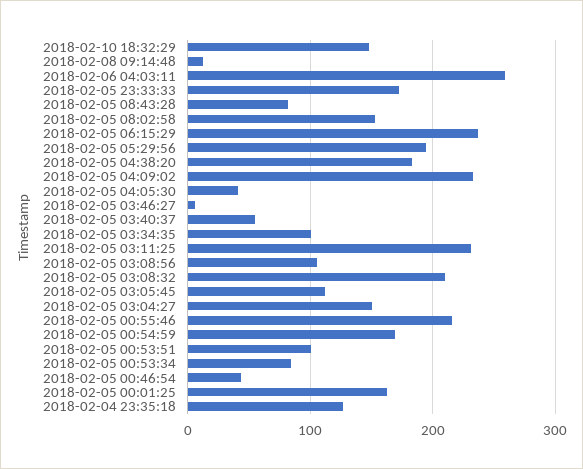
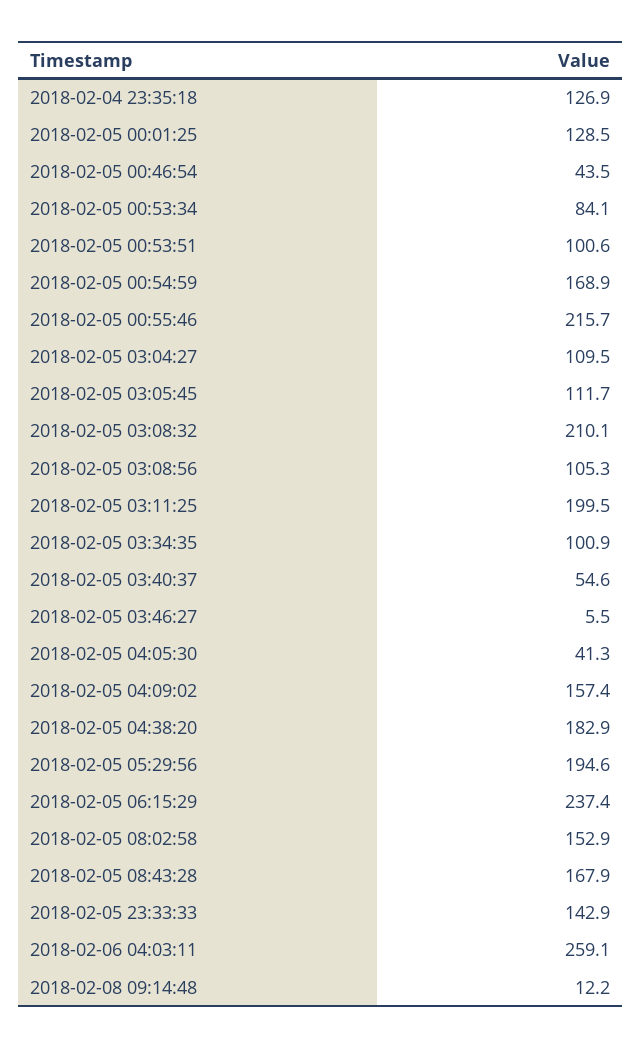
  {
-   "2018-02-10 18:32:29": 150,
    "2018-02-08 09:14:48": 12.2,
    "2018-02-06 04:03:11": 259.1,
-   "2018-02-05 23:33:33": 170,
+   "2018-02-05 23:33:33": 142.9,
-   "2018-02-05 08:43:28": 80,
+   "2018-02-05 08:43:28": 167.9,
    "2018-02-05 08:02:58": 152.9,
    "2018-02-05 06:15:29": 237.4,
    "2018-02-05 05:29:56": 194.6,
    "2018-02-05 04:38:20": 182.9,
-   "2018-02-05 04:09:02": 230,
+   "2018-02-05 04:09:02": 157.4,
    "2018-02-05 04:05:30": 41.3,
    "2018-02-05 03:46:27": 5.5,
    "2018-02-05 03:40:37": 54.6,
    "2018-02-05 03:34:35": 100.9,
-   "2018-02-05 03:11:25": 230,
+   "2018-02-05 03:11:25": 199.5,
    "2018-02-05 03:08:56": 105.3,
    "2018-02-05 03:08:32": 210.1,
    "2018-02-05 03:05:45": 111.7,
-   "2018-02-05 03:04:27": 150,
+   "2018-02-05 03:04:27": 109.5,
    "2018-02-05 00:55:46": 215.7,
    "2018-02-05 00:54:59": 168.9,
    "2018-02-05 00:53:51": 100.6,
    "2018-02-05 00:53:34": 84.1,
    "2018-02-05 00:46:54": 43.5,
-   "2018-02-05 00:01:25": 160,
+   "2018-02-05 00:01:25": 128.5,
    "2018-02-04 23:35:18": 126.9
  }

